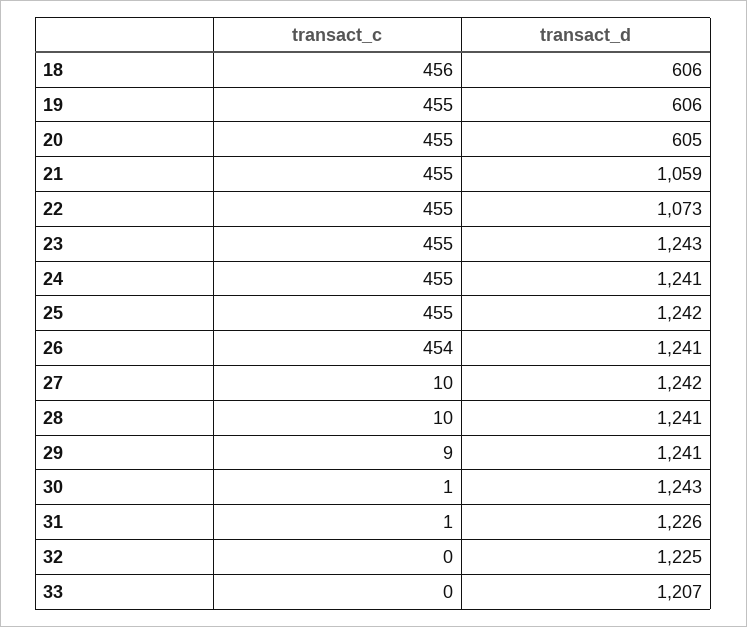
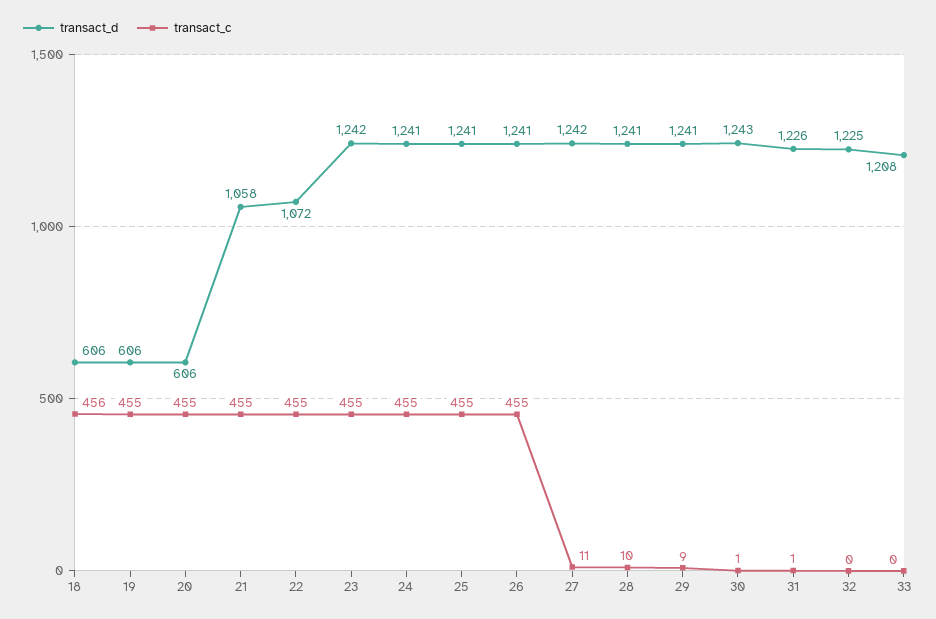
  {
    "transact_c": {
      "18": 456,
      "19": 455,
      "20": 455,
      "21": 455,
      "22": 455,
      "23": 455,
      "24": 455,
      "25": 455,
-     "26": 454,
+     "26": 455,
-     "27": 10,
+     "27": 11,
      "28": 10,
      "29": 9,
      "30": 1,
      "31": 1,
      "32": 0,
      "33": 0
    },
    "transact_d": {
      "18": 606,
      "19": 606,
-     "20": 605,
+     "20": 606,
-     "21": 1059,
+     "21": 1058,
-     "22": 1073,
+     "22": 1072,
-     "23": 1243,
+     "23": 1242,
      "24": 1241,
-     "25": 1242,
+     "25": 1241,
      "26": 1241,
      "27": 1242,
      "28": 1241,
      "29": 1241,
      "30": 1243,
      "31": 1226,
      "32": 1225,
-     "33": 1207
+     "33": 1208
    }
  }

